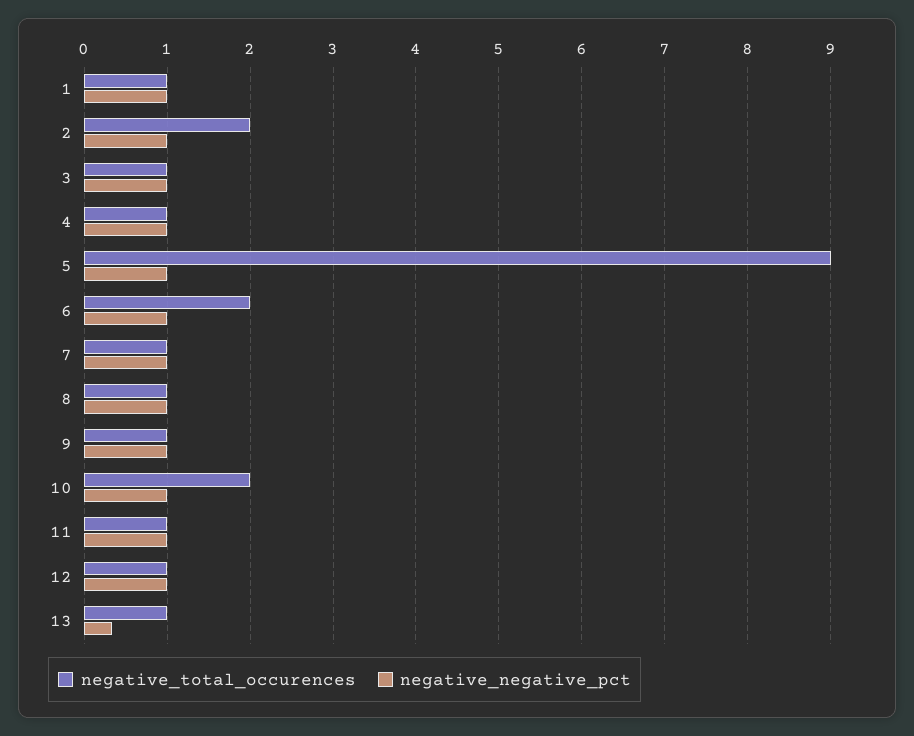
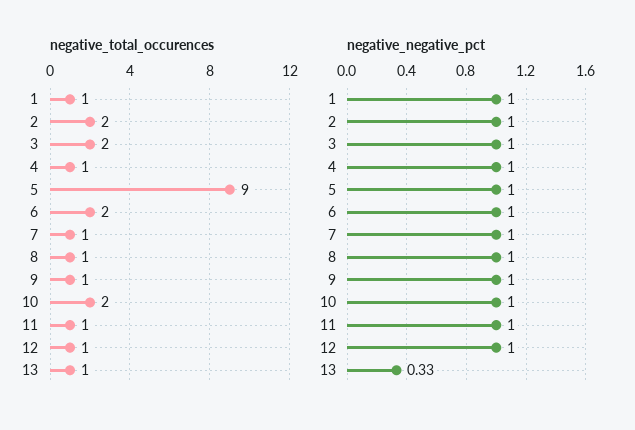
  {
    "negative_total_occurences": {
      "1": 1,
      "2": 2,
-     "3": 1,
+     "3": 2,
      "4": 1,
      "5": 9,
      "6": 2,
      "7": 1,
      "8": 1,
      "9": 1,
      "10": 2,
      "11": 1,
      "12": 1,
      "13": 1
    },
    "negative_negative_pct": {
      "1": 1,
      "2": 1,
      "3": 1,
      "4": 1,
      "5": 1,
      "6": 1,
      "7": 1,
      "8": 1,
      "9": 1,
      "10": 1,
      "11": 1,
      "12": 1,
      "13": 0.33
    }
  }

